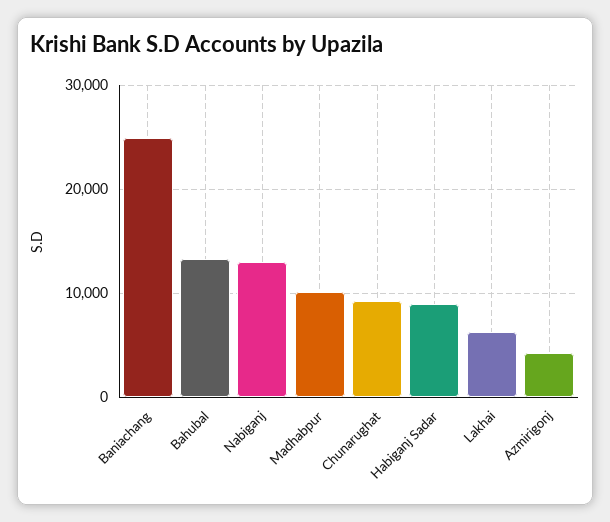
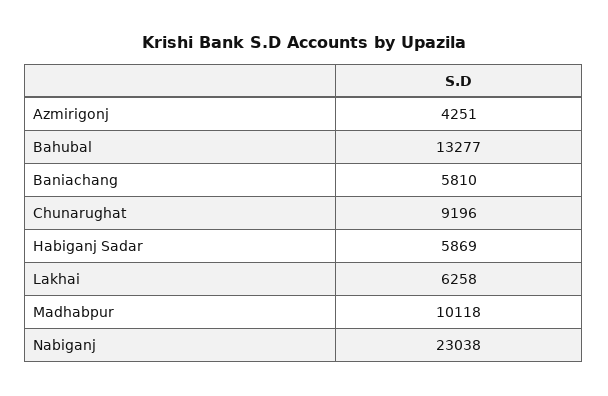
  {
-   "Baniachang": 25000,
+   "Baniachang": 5810,
    "Bahubal": 13277,
-   "Nabiganj": 13000,
+   "Nabiganj": 23038,
    "Madhabpur": 10118,
    "Chunarughat": 9196,
-   "Habiganj Sadar": 9000,
+   "Habiganj Sadar": 5869,
    "Lakhai": 6258,
    "Azmirigonj": 4251
  }

